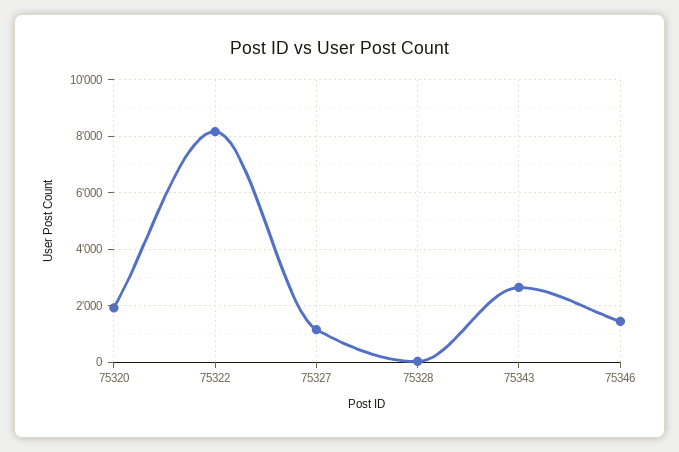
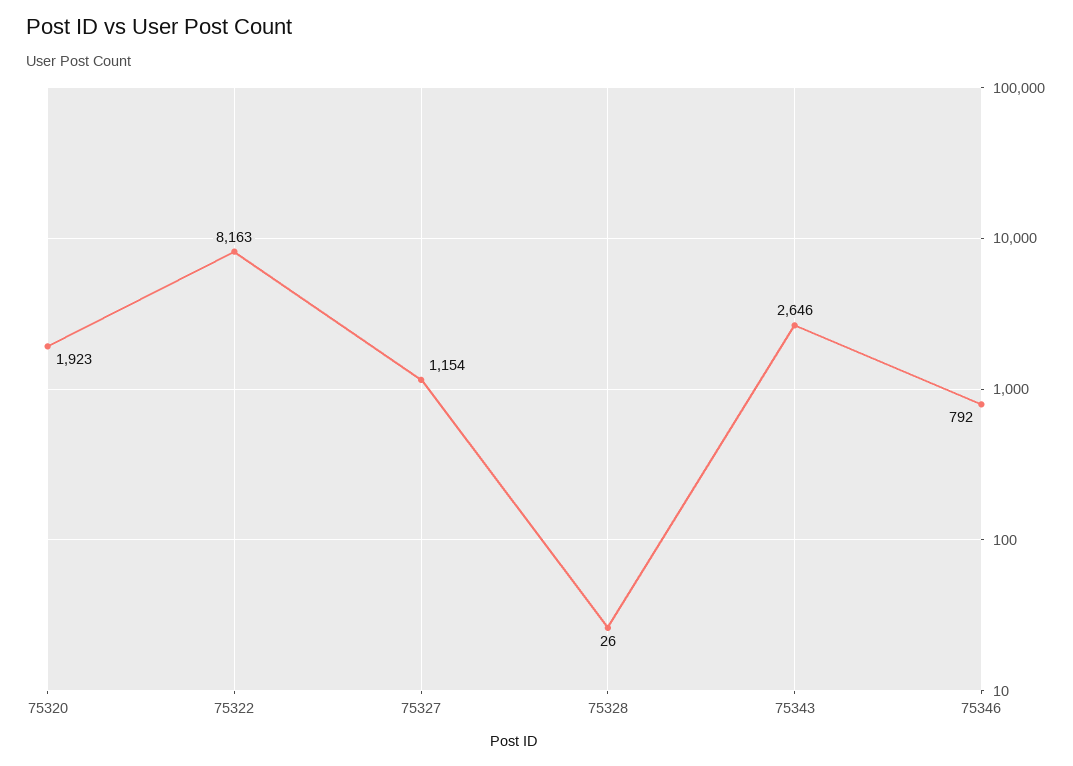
  {
    "75320": 1923,
    "75322": 8163,
    "75327": 1154,
    "75328": 26,
    "75343": 2646,
-   "75346": 1500
+   "75346": 792
  }

